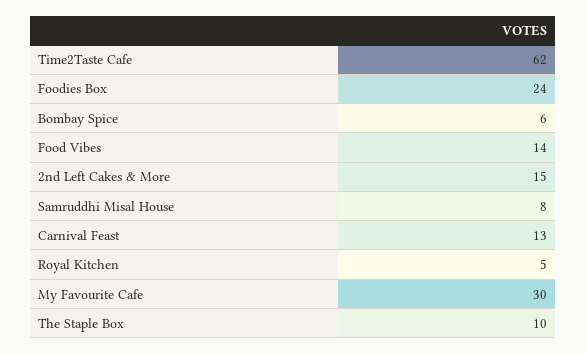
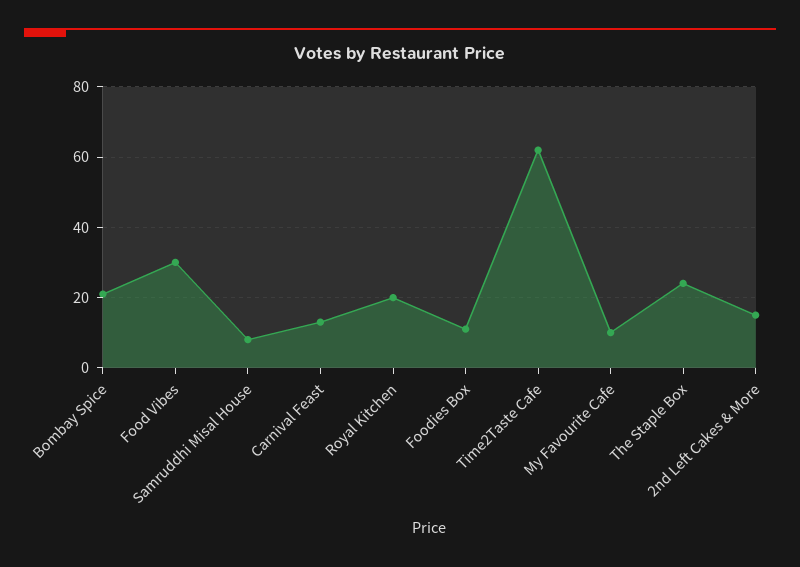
  {
    "Time2Taste Cafe": 62,
-   "Foodies Box": 24,
+   "Foodies Box": 10,
-   "Bombay Spice": 6,
+   "Bombay Spice": 20,
-   "Food Vibes": 14,
+   "Food Vibes": 30,
    "2nd Left Cakes & More": 15,
    "Samruddhi Misal House": 8,
    "Carnival Feast": 13,
-   "Royal Kitchen": 5,
+   "Royal Kitchen": 20,
-   "My Favourite Cafe": 30,
+   "My Favourite Cafe": 10,
-   "The Staple Box": 10
+   "The Staple Box": 25
  }

